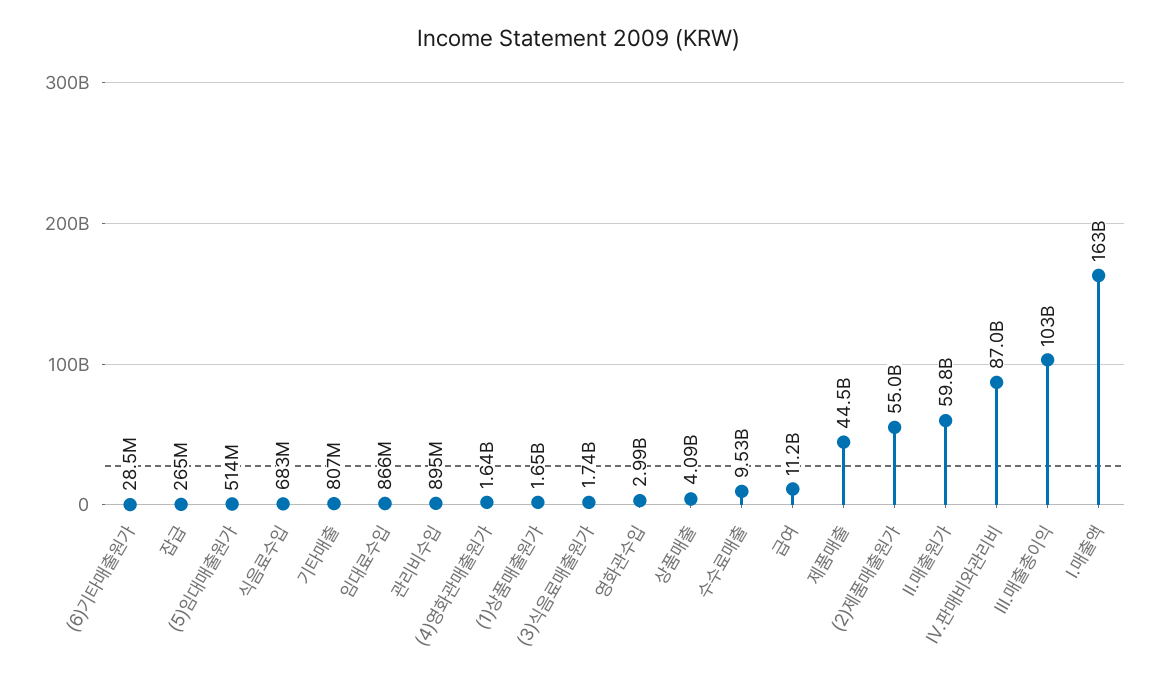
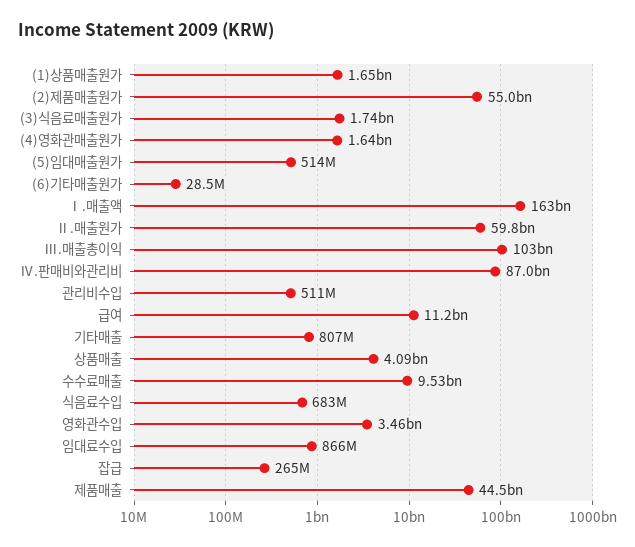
  {
    "(6)기타매출원가": 28500000,
    "잡급": 265000000,
    "(5)임대매출원가": 514000000,
    "식음료수입": 683000000,
    "기타매출": 807000000,
    "임대료수입": 866000000,
-   "관리비수입": 895000000,
+   "관리비수입": 511000000,
    "(4)영화관매출원가": 1640000000,
    "(1)상품매출원가": 1650000000,
    "(3)식음료매출원가": 1740000000,
-   "영화관수입": 2990000000,
+   "영화관수입": 3460000000,
    "상품매출": 4090000000,
    "수수료매출": 9530000000,
    "급여": 11200000000,
    "제품매출": 44500000000,
    "(2)제품매출원가": 55000000000,
    "Ⅱ.매출원가": 59800000000,
    "Ⅳ.판매비와관리비": 87000000000,
    "Ⅲ.매출총이익": 103000000000,
    "Ⅰ.매출액": 163000000000
  }

